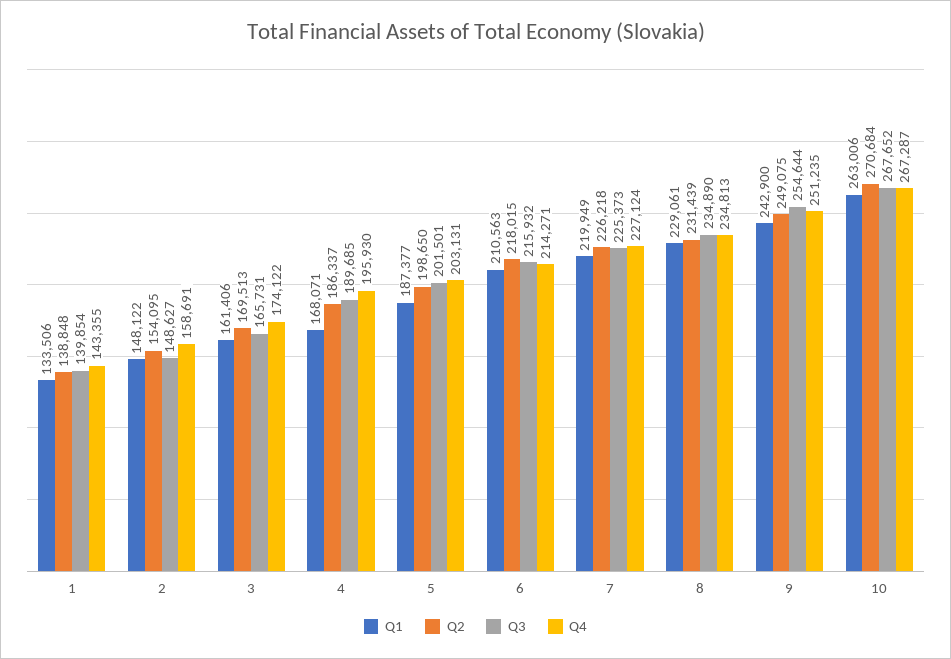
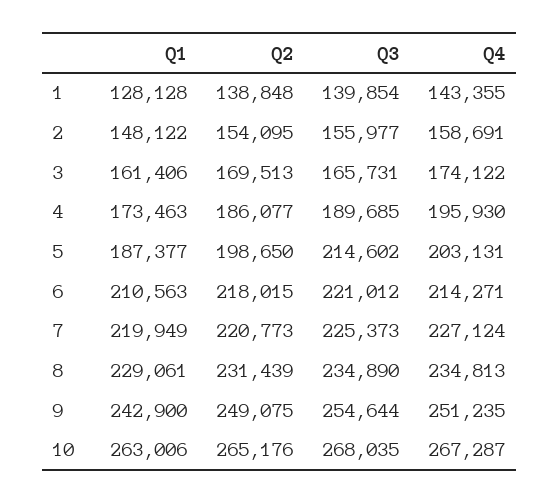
  {
    "Q1": {
-     "1": 133506,
+     "1": 128128,
      "2": 148122,
      "3": 161406,
-     "4": 168071,
+     "4": 173463,
      "5": 187377,
      "6": 210563,
      "7": 219949,
      "8": 229061,
      "9": 242900,
      "10": 263006
    },
    "Q2": {
      "1": 138848,
      "2": 154095,
      "3": 169513,
-     "4": 186337,
+     "4": 186077,
      "5": 198650,
      "6": 218015,
-     "7": 226218,
+     "7": 220773,
      "8": 231439,
      "9": 249075,
-     "10": 270684
+     "10": 265176
    },
    "Q3": {
      "1": 139854,
-     "2": 148627,
+     "2": 155977,
      "3": 165731,
      "4": 189685,
-     "5": 201501,
+     "5": 214602,
-     "6": 215932,
+     "6": 221012,
      "7": 225373,
      "8": 234890,
      "9": 254644,
-     "10": 267652
+     "10": 268035
    },
    "Q4": {
      "1": 143355,
      "2": 158691,
      "3": 174122,
      "4": 195930,
      "5": 203131,
      "6": 214271,
      "7": 227124,
      "8": 234813,
      "9": 251235,
      "10": 267287
    }
  }

